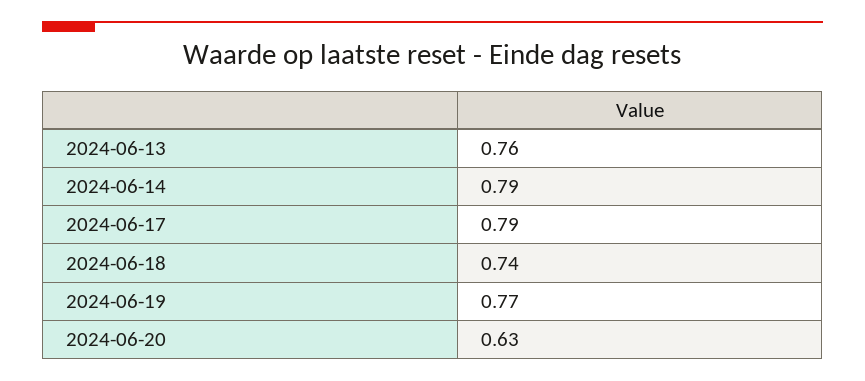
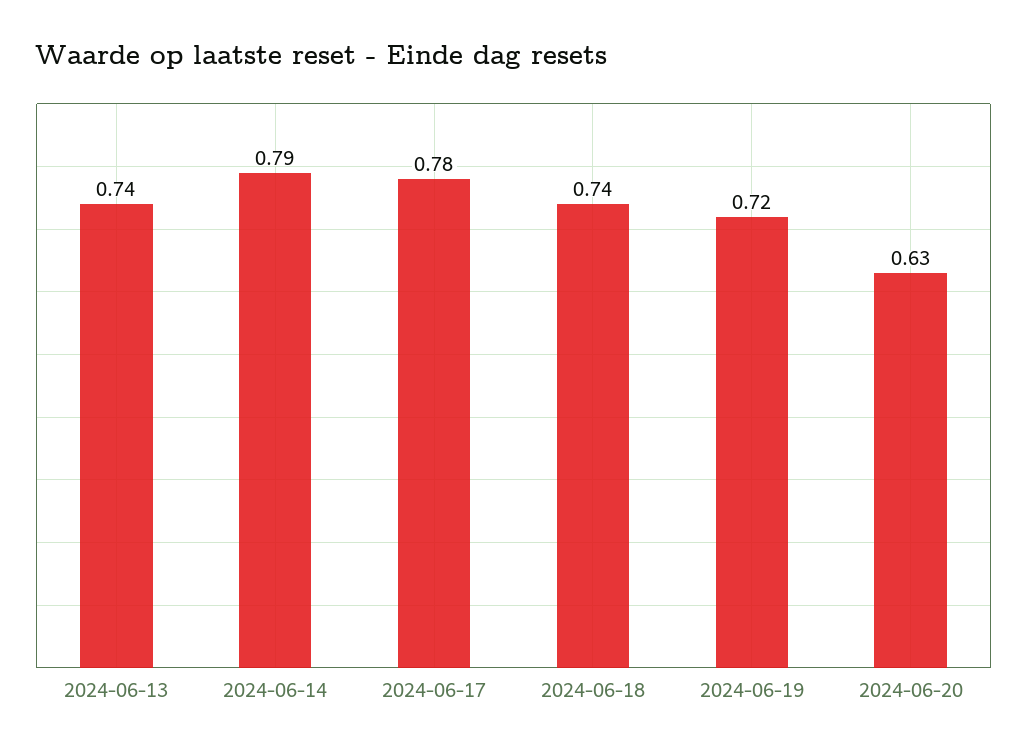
  {
-   "2024-06-13": 0.76,
+   "2024-06-13": 0.74,
    "2024-06-14": 0.79,
-   "2024-06-17": 0.79,
+   "2024-06-17": 0.78,
    "2024-06-18": 0.74,
-   "2024-06-19": 0.77,
+   "2024-06-19": 0.72,
    "2024-06-20": 0.63
  }

